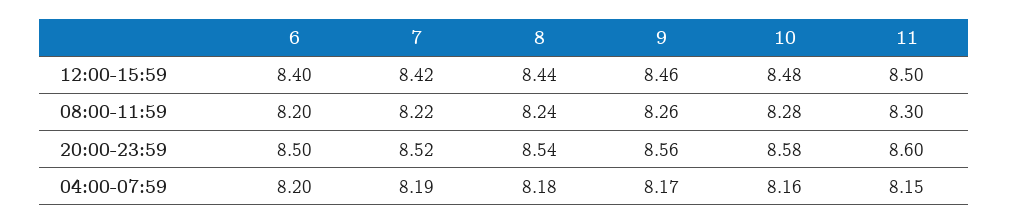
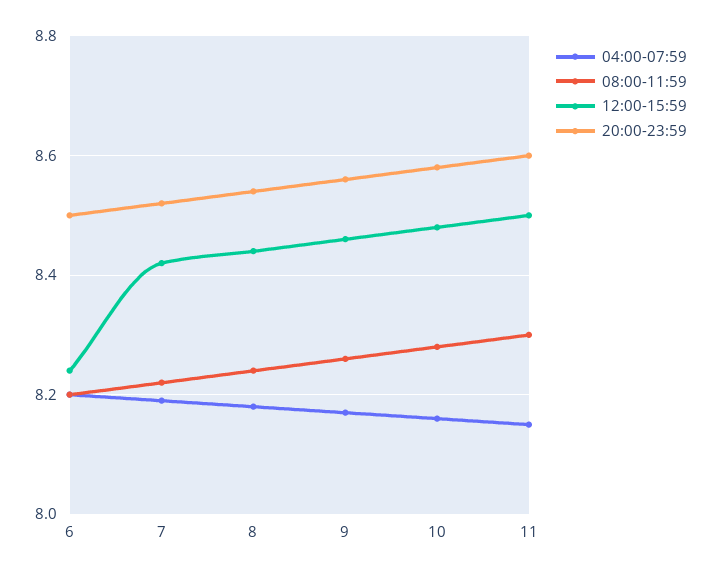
  {
    "12:00-15:59": {
-     "6": 8.4,
+     "6": 8.25,
      "7": 8.42,
      "8": 8.44,
      "9": 8.46,
      "10": 8.48,
      "11": 8.5
    },
    "08:00-11:59": {
      "6": 8.2,
      "7": 8.22,
      "8": 8.24,
      "9": 8.26,
      "10": 8.28,
      "11": 8.3
    },
    "20:00-23:59": {
      "6": 8.5,
      "7": 8.52,
      "8": 8.54,
      "9": 8.56,
      "10": 8.58,
      "11": 8.6
    },
    "04:00-07:59": {
      "6": 8.2,
      "7": 8.19,
      "8": 8.18,
      "9": 8.17,
      "10": 8.16,
      "11": 8.15
    }
  }

